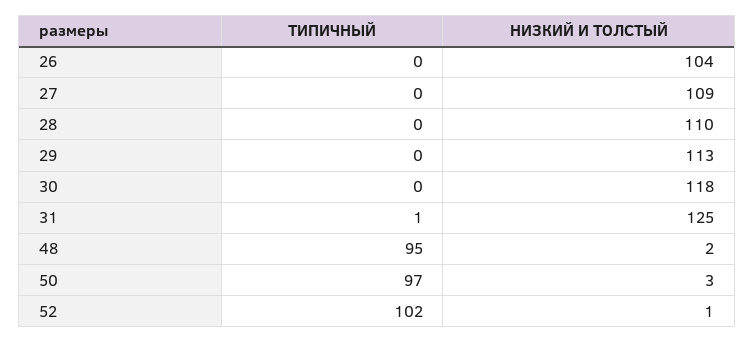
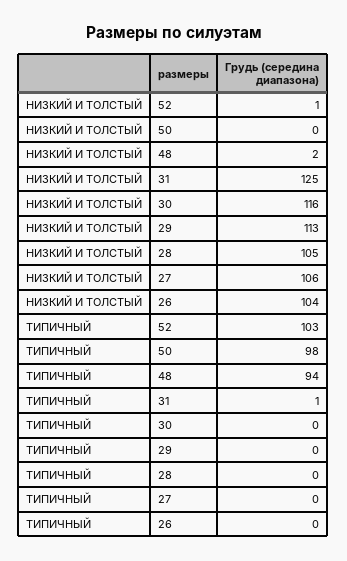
  {
    "ТИПИЧНЫЙ": {
      "26": 0,
      "27": 0,
      "28": 0,
      "29": 0,
      "30": 0,
      "31": 1,
-     "48": 95,
+     "48": 94,
-     "50": 97,
+     "50": 98,
-     "52": 102
+     "52": 103
    },
    "НИЗКИЙ И ТОЛСТЫЙ": {
      "26": 104,
-     "27": 109,
+     "27": 106,
-     "28": 110,
+     "28": 105,
      "29": 113,
-     "30": 118,
+     "30": 116,
      "31": 125,
      "48": 2,
-     "50": 3,
+     "50": 0,
      "52": 1
    }
  }

